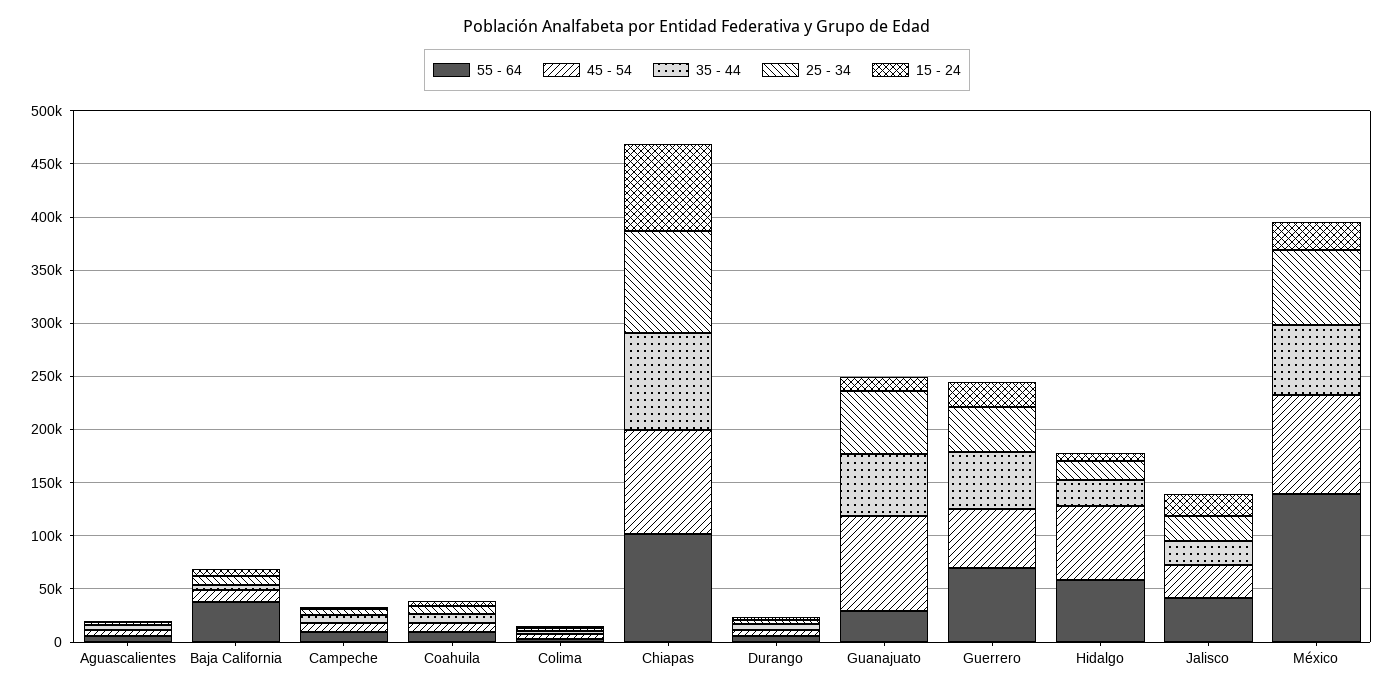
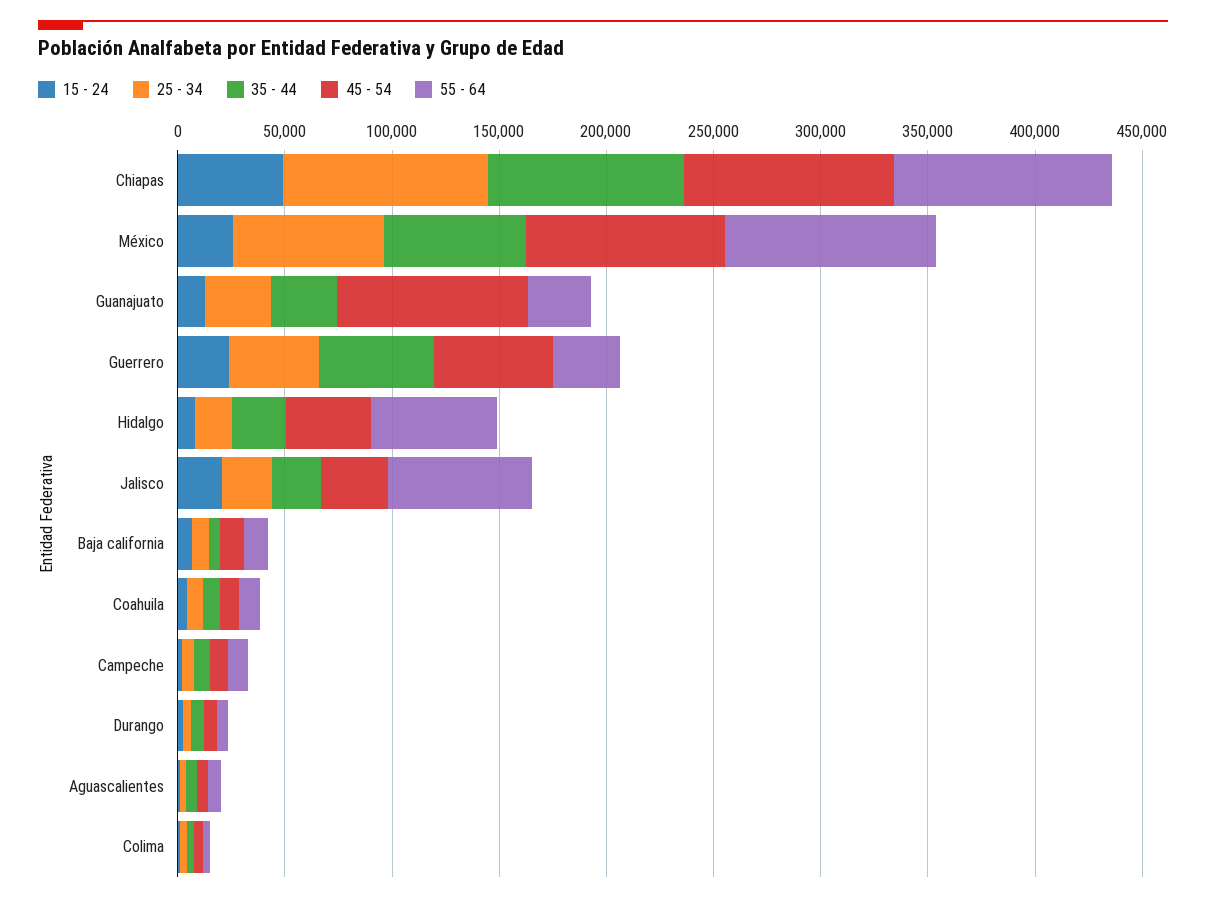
  {
    "55 - 64": {
      "Aguascalientes": 10000,
-     "Baja California": 40000,
+     "Baja California": 10000,
      "Campeche": 10000,
      "Coahuila": 10000,
      "Colima": 0,
      "Chiapas": 100000,
      "Durango": 10000,
      "Guanajuato": 30000,
-     "Guerrero": 70000,
+     "Guerrero": 30000,
      "Hidalgo": 60000,
-     "Jalisco": 40000,
+     "Jalisco": 70000,
-     "México": 140000
+     "México": 100000
    },
    "45 - 54": {
      "Aguascalientes": 10000,
      "Baja California": 10000,
      "Campeche": 10000,
      "Coahuila": 10000,
      "Colima": 0,
      "Chiapas": 100000,
      "Durango": 10000,
      "Guanajuato": 90000,
      "Guerrero": 60000,
-     "Hidalgo": 70000,
+     "Hidalgo": 40000,
      "Jalisco": 30000,
      "México": 90000
    },
    "35 - 44": {
      "Aguascalientes": 0,
      "Baja California": 10000,
      "Campeche": 10000,
      "Coahuila": 10000,
      "Colima": 0,
      "Chiapas": 90000,
      "Durango": 10000,
-     "Guanajuato": 60000,
+     "Guanajuato": 30000,
      "Guerrero": 50000,
      "Hidalgo": 20000,
      "Jalisco": 20000,
      "México": 70000
    },
    "25 - 34": {
      "Aguascalientes": 0,
      "Baja California": 10000,
      "Campeche": 10000,
      "Coahuila": 10000,
      "Colima": 0,
      "Chiapas": 100000,
      "Durango": 0,
-     "Guanajuato": 60000,
+     "Guanajuato": 30000,
      "Guerrero": 40000,
      "Hidalgo": 20000,
      "Jalisco": 20000,
      "México": 70000
    },
    "15 - 24": {
      "Aguascalientes": 0,
      "Baja California": 10000,
      "Campeche": 0,
      "Coahuila": 0,
      "Colima": 0,
-     "Chiapas": 80000,
+     "Chiapas": 50000,
      "Durango": 0,
      "Guanajuato": 10000,
      "Guerrero": 20000,
      "Hidalgo": 10000,
      "Jalisco": 20000,
      "México": 30000
    }
  }

